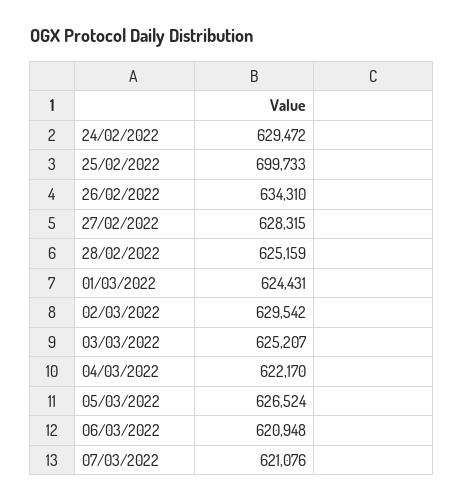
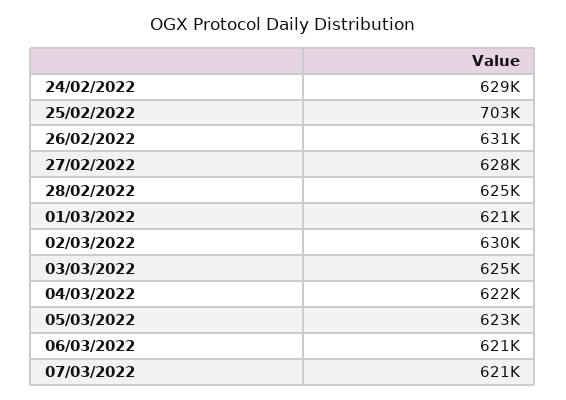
  {
    "24/02/2022": 629472,
-   "25/02/2022": 699733,
+   "25/02/2022": 703000,
-   "26/02/2022": 634310,
+   "26/02/2022": 631000,
    "27/02/2022": 628315,
    "28/02/2022": 625159,
-   "01/03/2022": 624431,
+   "01/03/2022": 621000,
    "02/03/2022": 629542,
    "03/03/2022": 625207,
    "04/03/2022": 622170,
-   "05/03/2022": 626524,
+   "05/03/2022": 623000,
    "06/03/2022": 620948,
    "07/03/2022": 621076
  }

